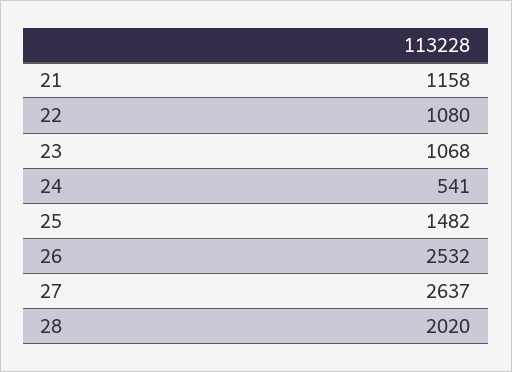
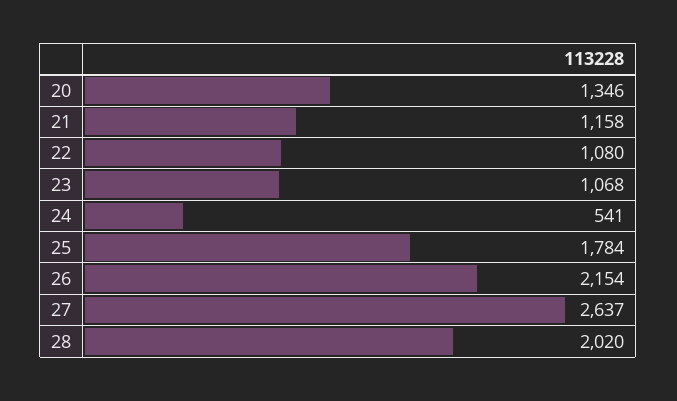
  {
    "21": 1158,
    "22": 1080,
    "23": 1068,
    "24": 541,
-   "25": 1482,
+   "25": 1784,
-   "26": 2532,
+   "26": 2154,
    "27": 2637,
-   "28": 2020
+   "28": 2020,
+   "20": 1346
  }

